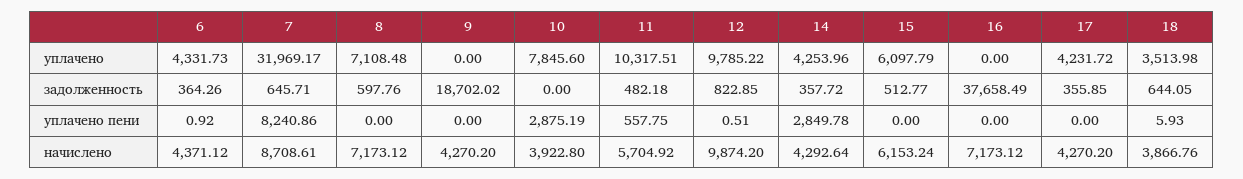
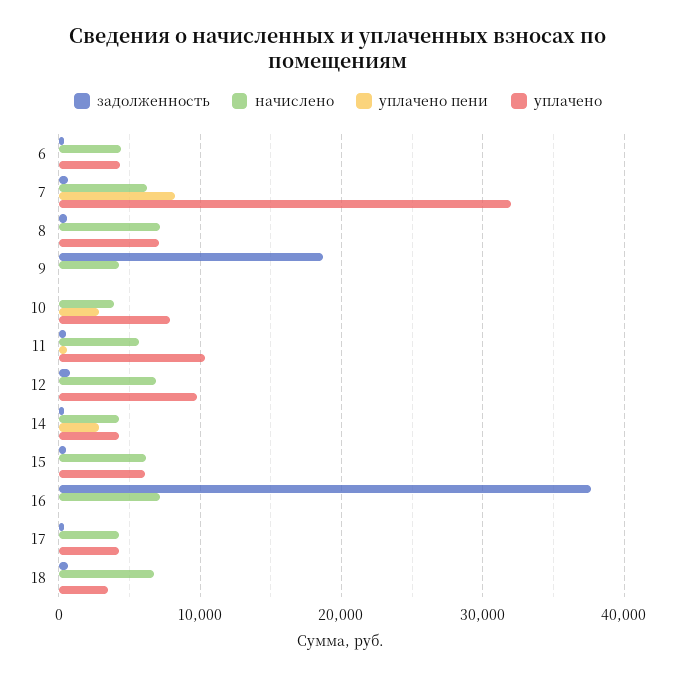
  {
    "уплачено": {
      "6": 4331.73,
      "7": 31969.17,
      "8": 7108.48,
      "9": 0,
      "10": 7845.6,
      "11": 10317.51,
      "12": 9785.22,
      "14": 4253.96,
      "15": 6097.79,
      "16": 0,
      "17": 4231.72,
      "18": 3513.98
    },
    "задолженность": {
      "6": 364.26,
      "7": 645.71,
      "8": 597.76,
      "9": 18702.02,
      "10": 0,
      "11": 482.18,
      "12": 822.85,
      "14": 357.72,
      "15": 512.77,
      "16": 37658.49,
      "17": 355.85,
      "18": 644.05
    },
    "уплачено пени": {
      "6": 0.92,
      "7": 8240.86,
      "8": 0,
      "9": 0,
      "10": 2875.19,
      "11": 557.75,
      "12": 0.51,
      "14": 2849.78,
      "15": 0,
      "16": 0,
      "17": 0,
      "18": 5.93
    },
    "начислено": {
      "6": 4371.12,
-     "7": 8708.61,
+     "7": 6000,
      "8": 7173.12,
      "9": 4270.2,
      "10": 3922.8,
      "11": 5704.92,
-     "12": 9874.2,
+     "12": 7000,
      "14": 4292.64,
      "15": 6153.24,
      "16": 7173.12,
      "17": 4270.2,
-     "18": 3866.76
+     "18": 7000
    }
  }

